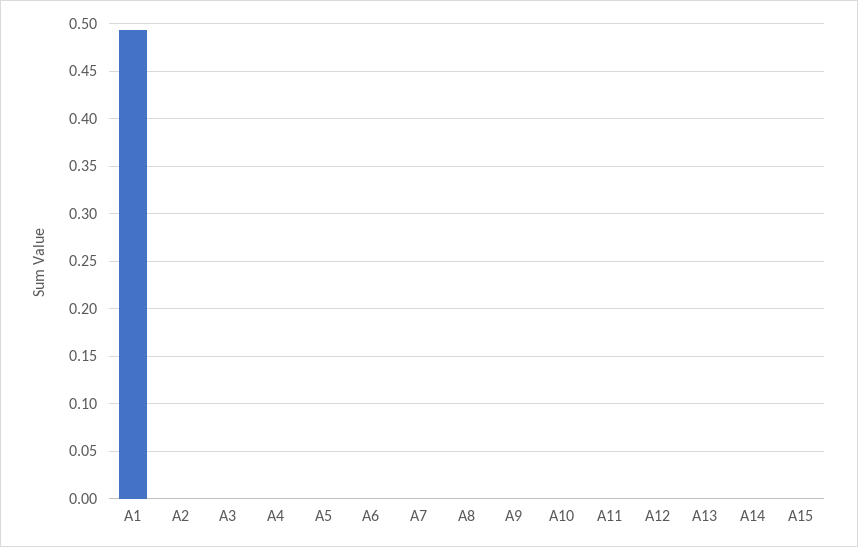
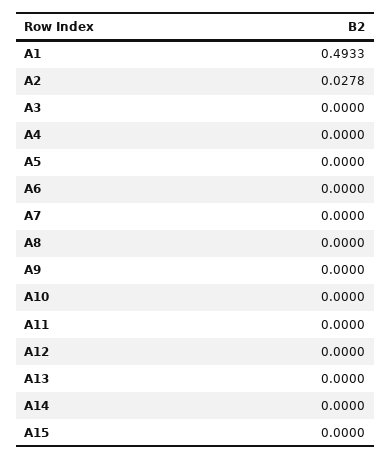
  {
    "A1": 0.4933,
-   "A2": 0,
+   "A2": 0.0278,
    "A3": 0,
    "A4": 0,
    "A5": 0,
    "A6": 0,
    "A7": 0,
    "A8": 0,
    "A9": 0,
    "A10": 0,
    "A11": 0,
    "A12": 0,
    "A13": 0,
    "A14": 0,
    "A15": 0
  }

